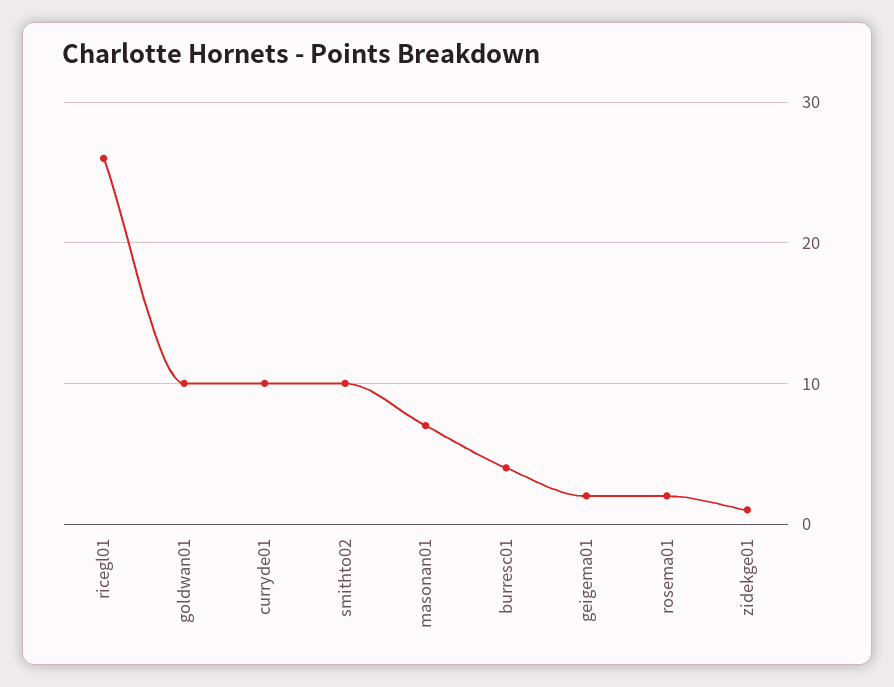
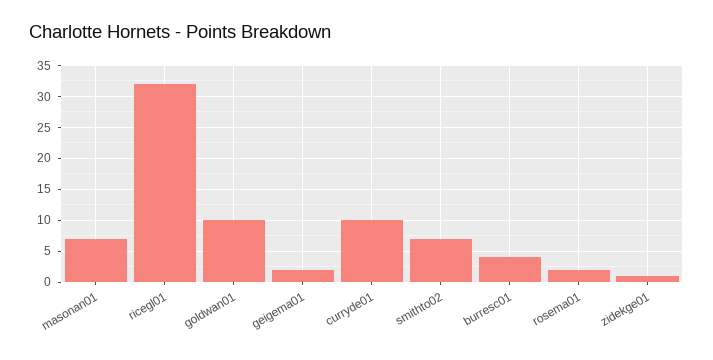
  {
-   "ricegl01": 26,
+   "ricegl01": 32,
    "goldwan01": 10,
    "curryde01": 10,
-   "smithto02": 10,
+   "smithto02": 7,
    "masonan01": 7,
    "burresc01": 4,
    "geigema01": 2,
    "rosema01": 2,
    "zidekge01": 1
  }

